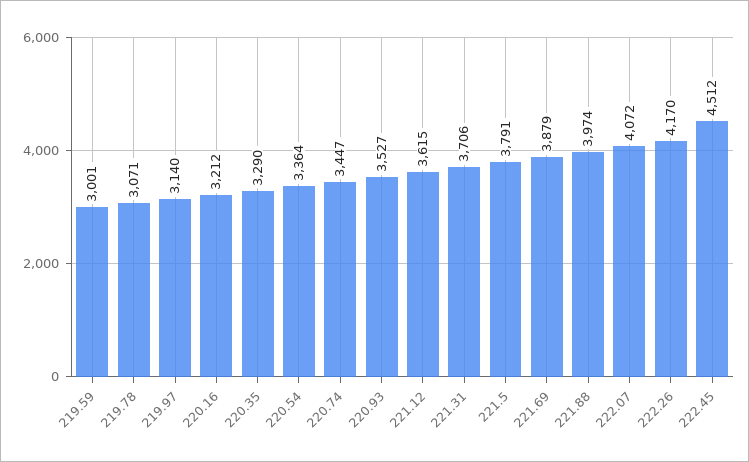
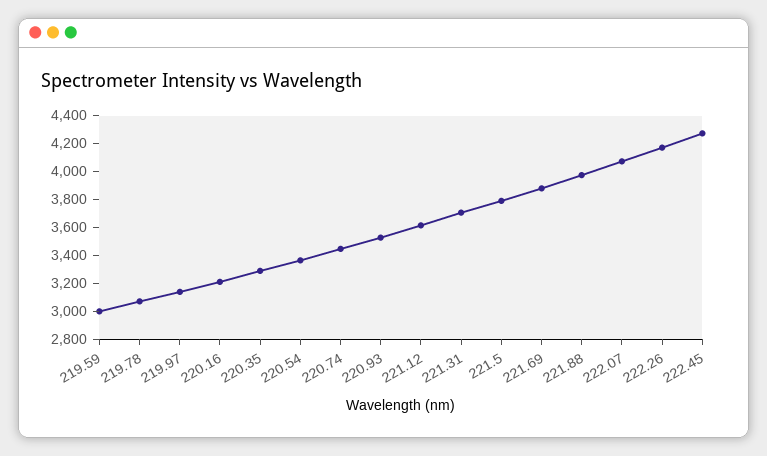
  {
    "219.59": 3001,
    "219.78": 3071,
    "219.97": 3140,
    "220.16": 3212,
    "220.35": 3290,
    "220.54": 3364,
    "220.74": 3447,
    "220.93": 3527,
    "221.12": 3615,
    "221.31": 3706,
    "221.5": 3791,
    "221.69": 3879,
    "221.88": 3974,
    "222.07": 4072,
    "222.26": 4170,
-   "222.45": 4512
+   "222.45": 4300
  }

